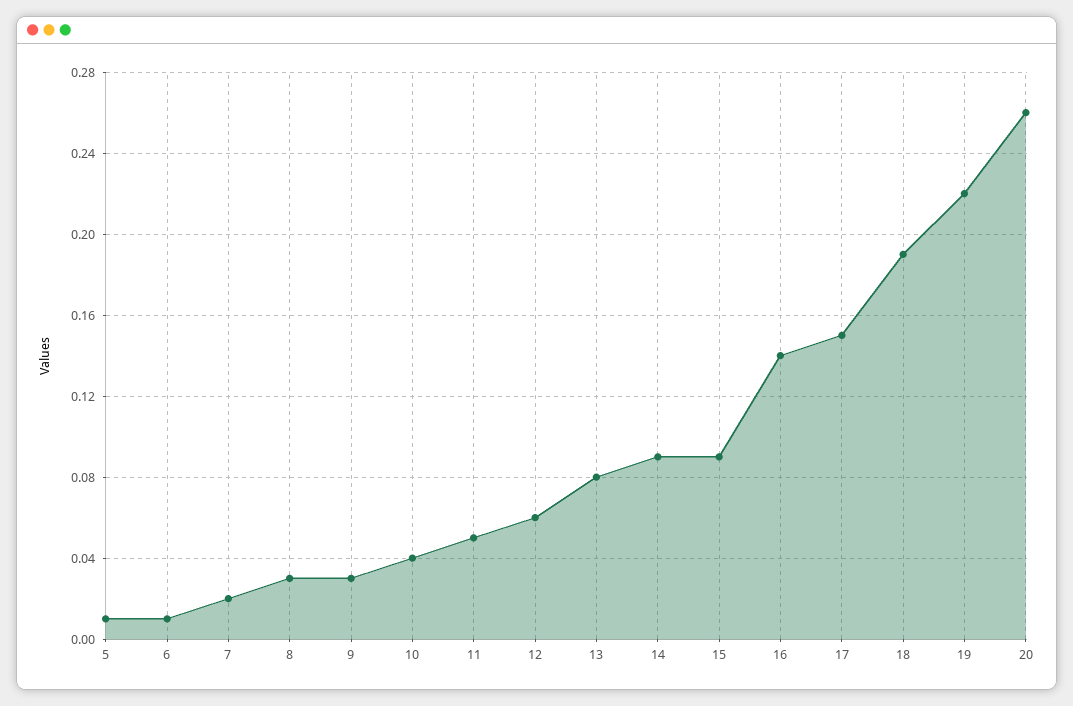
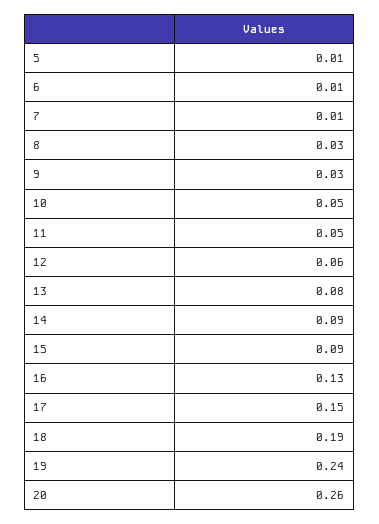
  {
    "5": 0.01,
    "6": 0.01,
-   "7": 0.02,
+   "7": 0.01,
    "8": 0.03,
    "9": 0.03,
-   "10": 0.04,
+   "10": 0.05,
    "11": 0.05,
    "12": 0.06,
    "13": 0.08,
    "14": 0.09,
    "15": 0.09,
-   "16": 0.14,
+   "16": 0.13,
    "17": 0.15,
    "18": 0.19,
-   "19": 0.22,
+   "19": 0.24,
    "20": 0.26
  }

